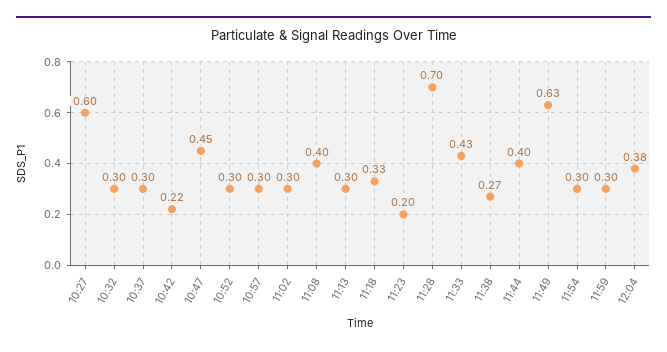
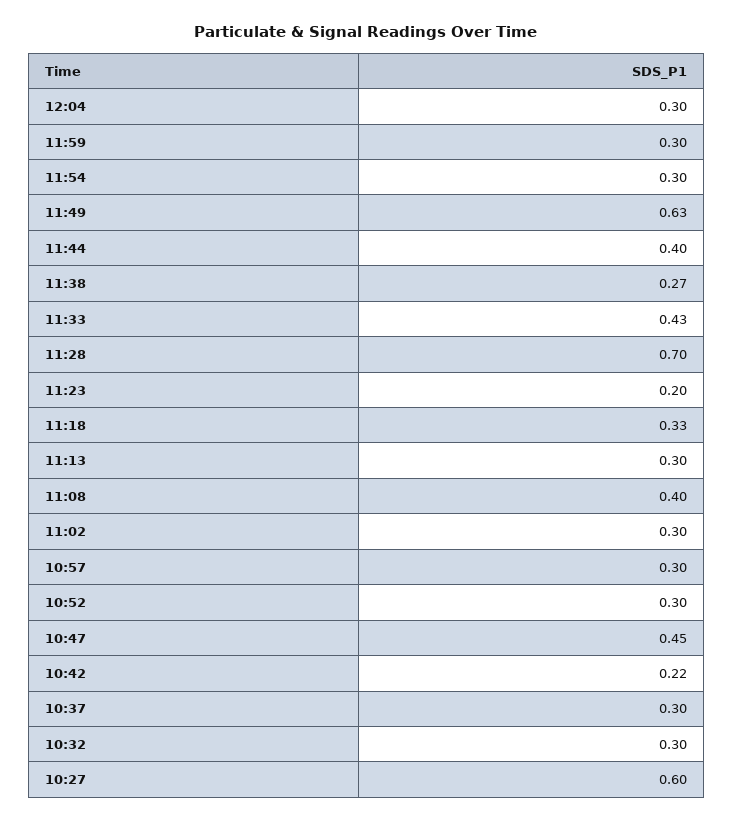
  {
    "10:27": 0.6,
    "10:32": 0.3,
    "10:37": 0.3,
    "10:42": 0.22,
    "10:47": 0.45,
    "10:52": 0.3,
    "10:57": 0.3,
    "11:02": 0.3,
    "11:08": 0.4,
    "11:13": 0.3,
    "11:18": 0.33,
    "11:23": 0.2,
    "11:28": 0.7,
    "11:33": 0.43,
    "11:38": 0.27,
    "11:44": 0.4,
    "11:49": 0.63,
    "11:54": 0.3,
    "11:59": 0.3,
-   "12:04": 0.38
+   "12:04": 0.3
  }

